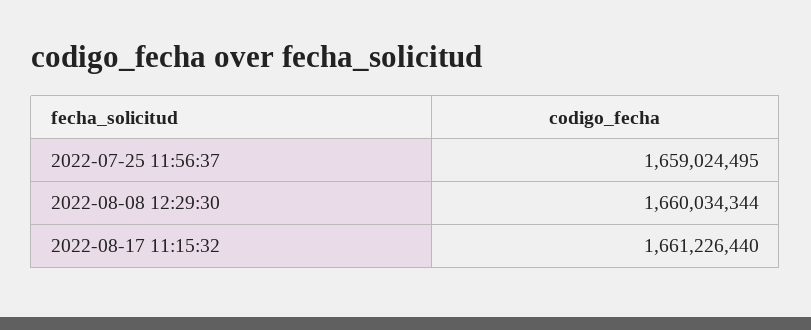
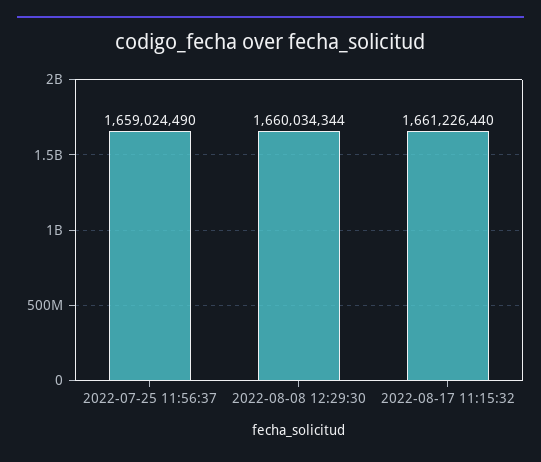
  {
-   "2022-07-25 11:56:37": 1659024495,
+   "2022-07-25 11:56:37": 1659024490,
    "2022-08-08 12:29:30": 1660034344,
    "2022-08-17 11:15:32": 1661226440
  }

